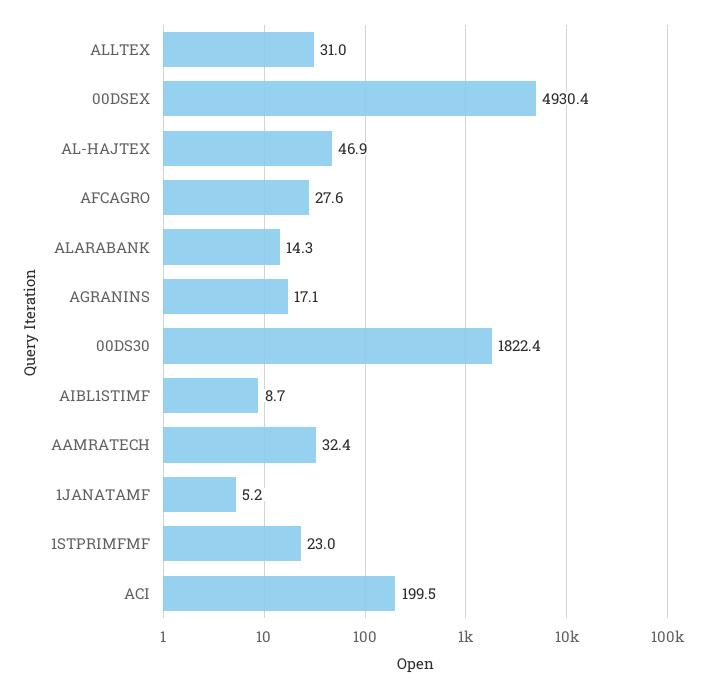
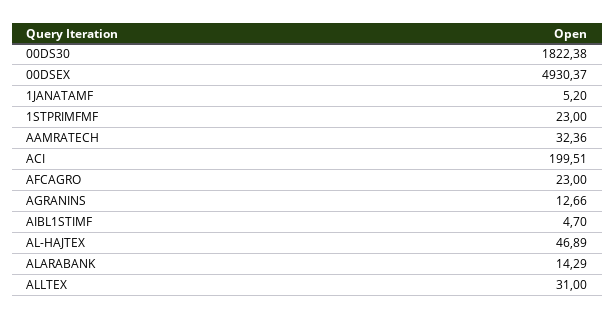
  {
    "ALLTEX": 31,
    "00DSEX": 4930.37,
    "AL-HAJTEX": 46.89,
-   "AFCAGRO": 27.6,
+   "AFCAGRO": 23,
    "ALARABANK": 14.29,
-   "AGRANINS": 17.1,
+   "AGRANINS": 12.66,
    "00DS30": 1822.38,
-   "AIBL1STIMF": 8.7,
+   "AIBL1STIMF": 4.7,
    "AAMRATECH": 32.36,
    "1JANATAMF": 5.2,
    "1STPRIMFMF": 23,
    "ACI": 199.51
  }

